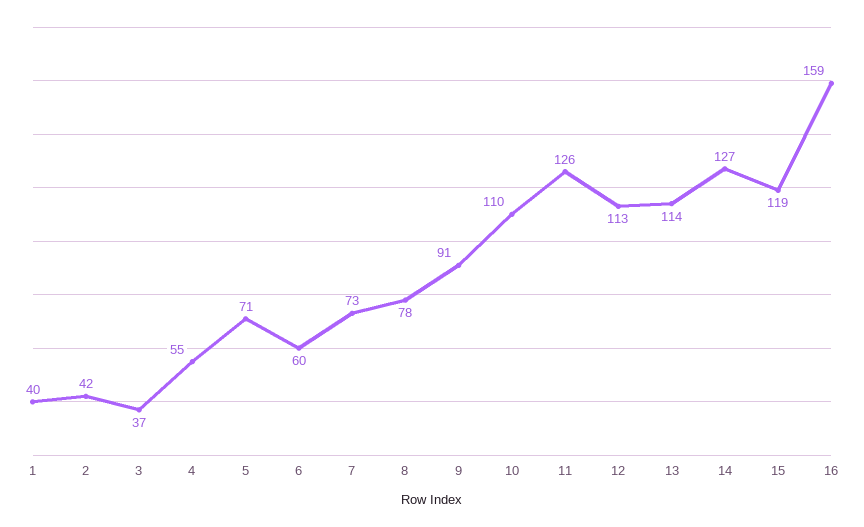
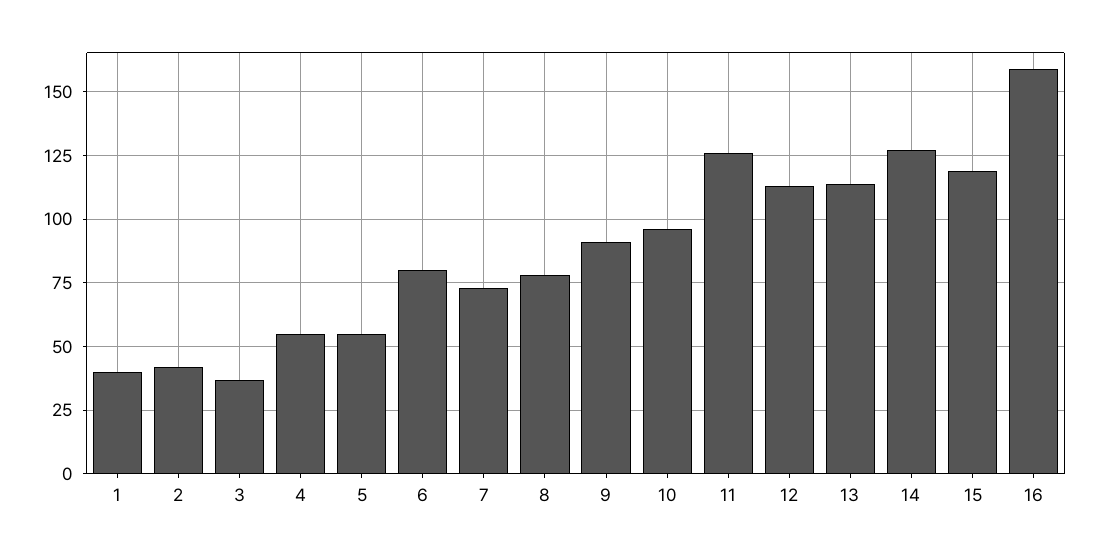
  {
    "1": 40,
    "2": 42,
    "3": 37,
    "4": 55,
-   "5": 71,
+   "5": 55,
-   "6": 60,
+   "6": 80,
    "7": 73,
    "8": 78,
    "9": 91,
-   "10": 110,
+   "10": 95,
    "11": 126,
    "12": 113,
    "13": 114,
    "14": 127,
    "15": 119,
    "16": 159
  }

